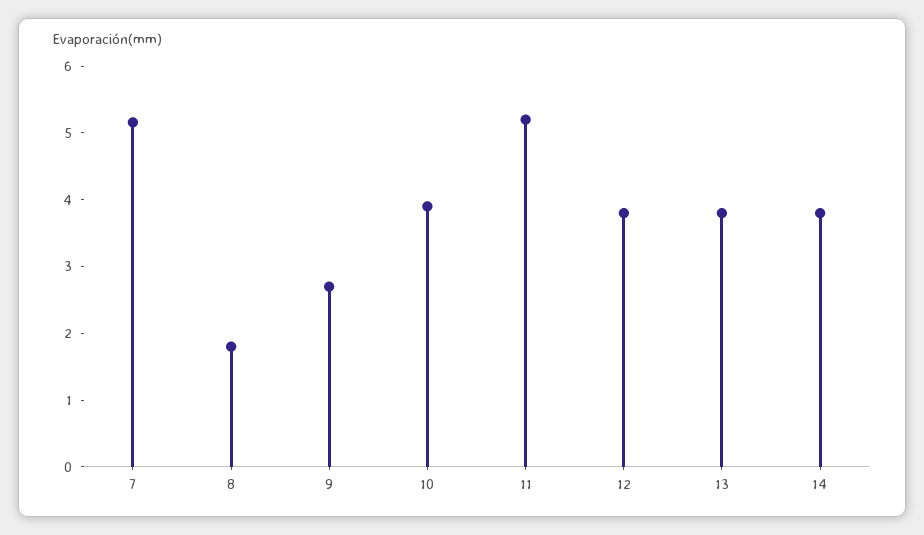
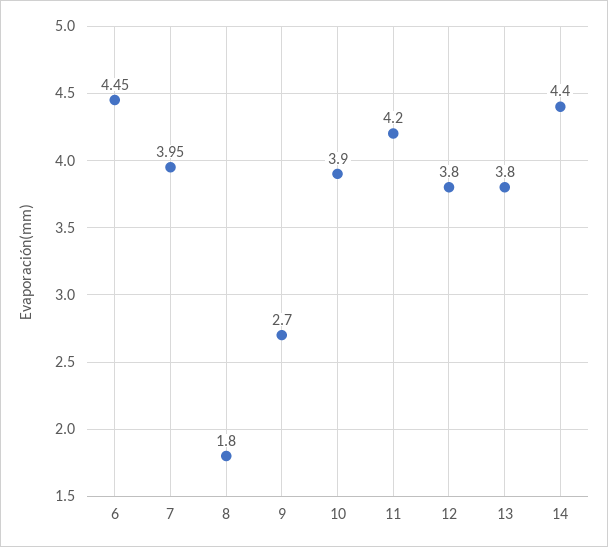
  {
-   "7": 5.2,
+   "7": 3.95,
    "8": 1.8,
    "9": 2.7,
    "10": 3.9,
-   "11": 5.2,
+   "11": 4.2,
    "12": 3.8,
    "13": 3.8,
-   "14": 3.8
+   "14": 4.4,
+   "6": 4.45
  }

